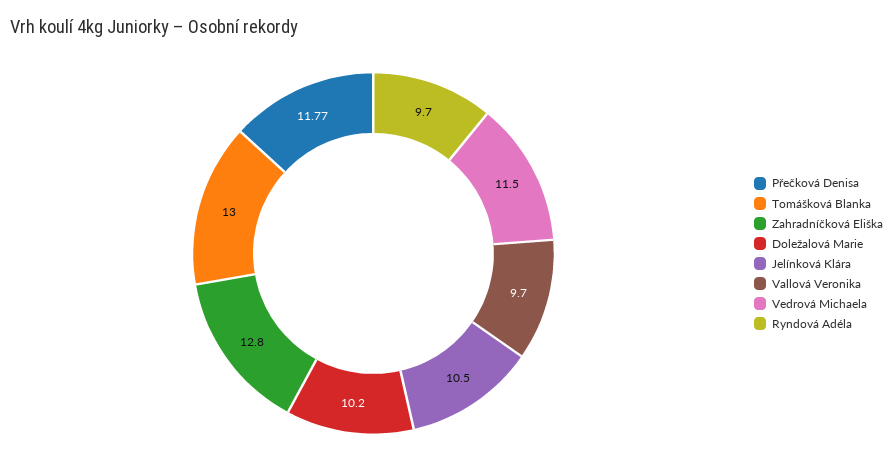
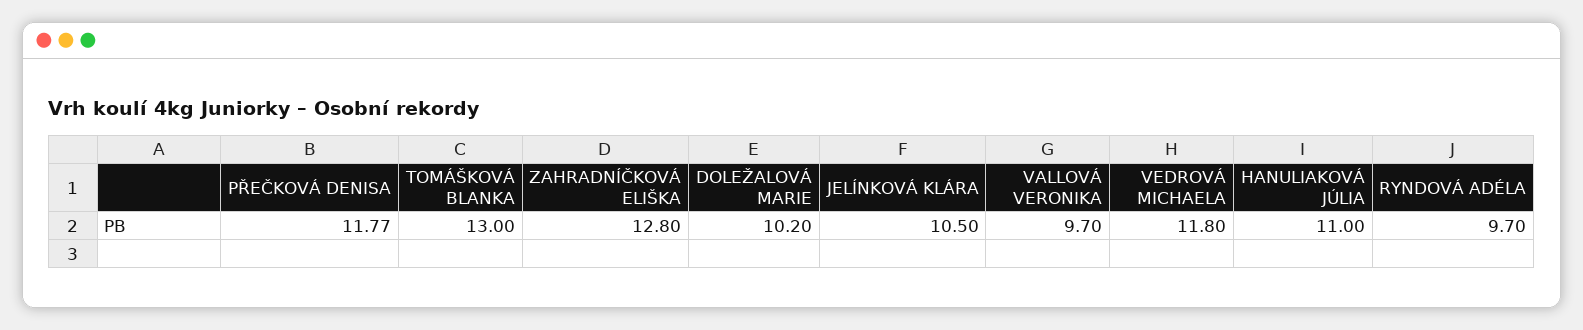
  {
    "Přečková Denisa": 11.77,
    "Tomášková Blanka": 13,
    "Zahradníčková Eliška": 12.8,
    "Doležalová Marie": 10.2,
    "Jelínková Klára": 10.5,
    "Vallová Veronika": 9.7,
-   "Vedrová Michaela": 11.5,
+   "Vedrová Michaela": 11.8,
-   "Ryndová Adéla": 9.7
+   "Ryndová Adéla": 9.7,
+   "HANULIAKOVÁ JÚLIA": 11
  }

